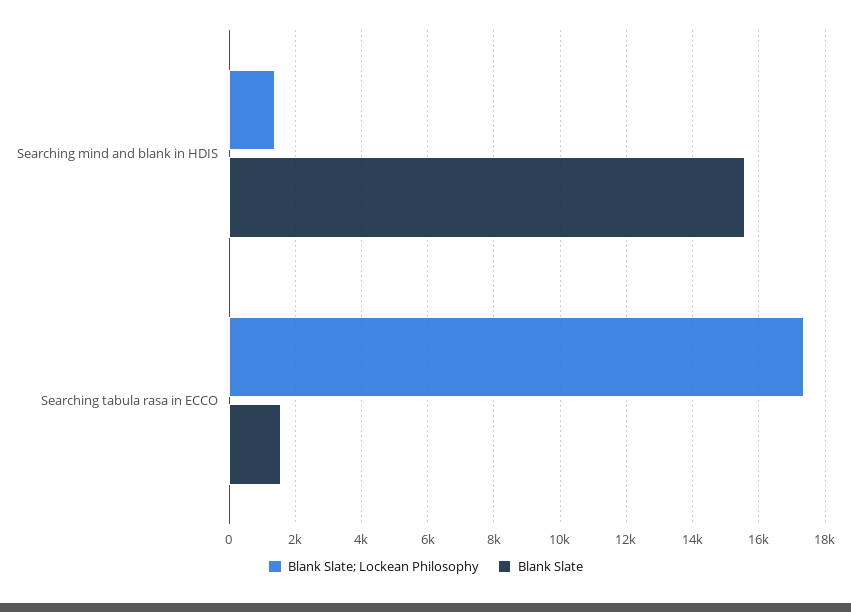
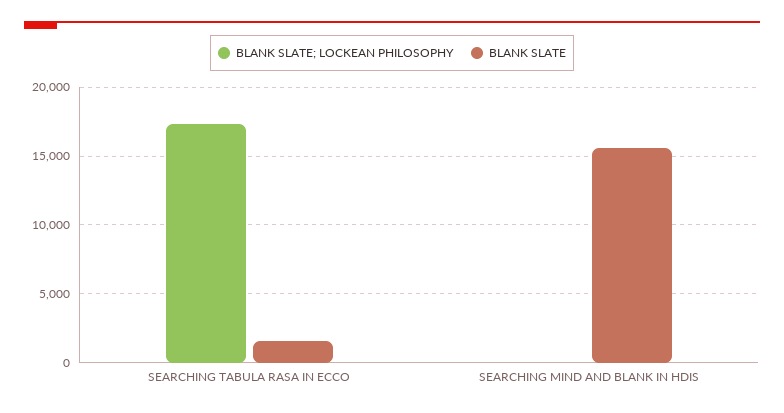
  {
    "Blank Slate; Lockean Philosophy": {
-     "Searching mind and blank in HDIS": 1400,
+     "Searching mind and blank in HDIS": 0,
      "Searching tabula rasa in ECCO": 17400
    },
    "Blank Slate": {
      "Searching mind and blank in HDIS": 15600,
      "Searching tabula rasa in ECCO": 1600
    }
  }

